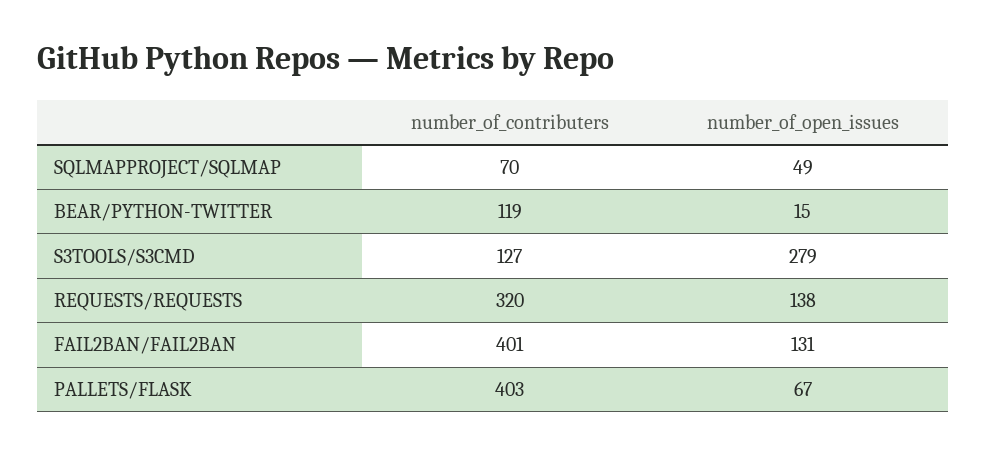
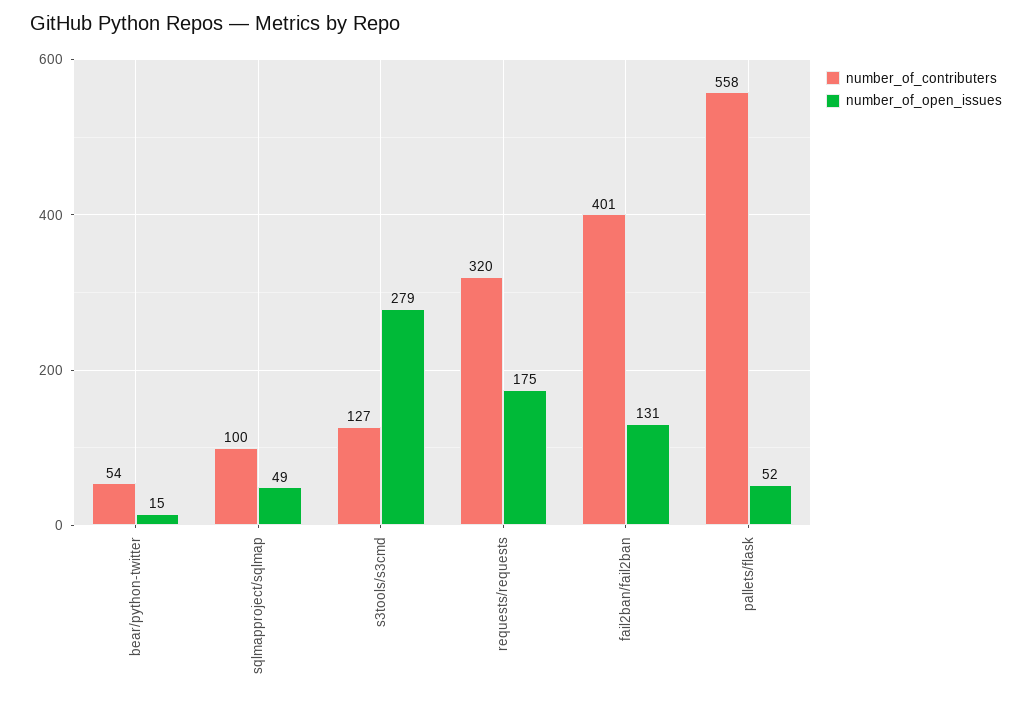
  {
    "number_of_contributers": {
-     "SQLMAPPROJECT/SQLMAP": 70,
+     "SQLMAPPROJECT/SQLMAP": 100,
-     "BEAR/PYTHON-TWITTER": 119,
+     "BEAR/PYTHON-TWITTER": 54,
      "S3TOOLS/S3CMD": 127,
      "REQUESTS/REQUESTS": 320,
      "FAIL2BAN/FAIL2BAN": 401,
-     "PALLETS/FLASK": 403
+     "PALLETS/FLASK": 558
    },
    "number_of_open_issues": {
      "SQLMAPPROJECT/SQLMAP": 49,
      "BEAR/PYTHON-TWITTER": 15,
      "S3TOOLS/S3CMD": 279,
-     "REQUESTS/REQUESTS": 138,
+     "REQUESTS/REQUESTS": 175,
      "FAIL2BAN/FAIL2BAN": 131,
-     "PALLETS/FLASK": 67
+     "PALLETS/FLASK": 52
    }
  }

